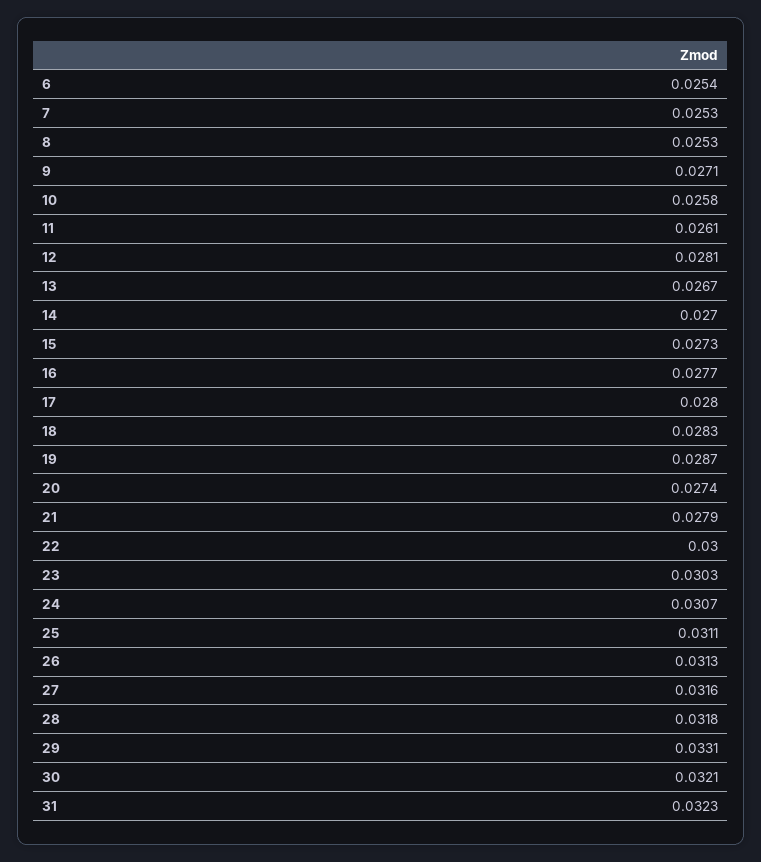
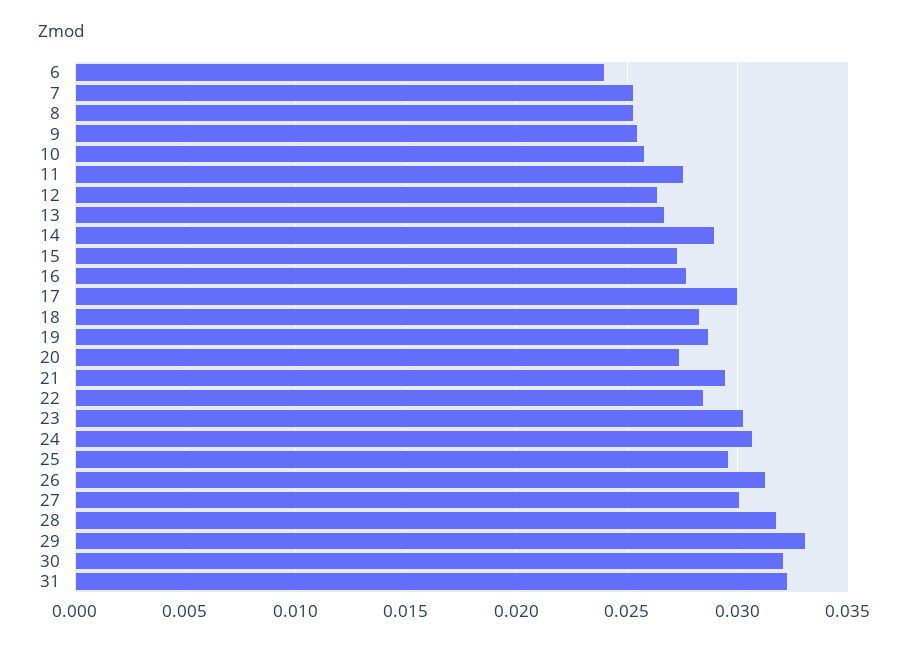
  {
-   "6": 0.0254,
+   "6": 0.024,
    "7": 0.0253,
    "8": 0.0253,
-   "9": 0.0271,
+   "9": 0.0255,
    "10": 0.0258,
-   "11": 0.0261,
+   "11": 0.0275,
-   "12": 0.0281,
+   "12": 0.0265,
    "13": 0.0267,
-   "14": 0.027,
+   "14": 0.029,
    "15": 0.0273,
    "16": 0.0277,
-   "17": 0.028,
+   "17": 0.03,
    "18": 0.0283,
    "19": 0.0287,
    "20": 0.0274,
-   "21": 0.0279,
+   "21": 0.0295,
-   "22": 0.03,
+   "22": 0.0285,
    "23": 0.0303,
    "24": 0.0307,
-   "25": 0.0311,
+   "25": 0.0295,
    "26": 0.0313,
-   "27": 0.0316,
+   "27": 0.03,
    "28": 0.0318,
    "29": 0.0331,
    "30": 0.0321,
    "31": 0.0323
  }

